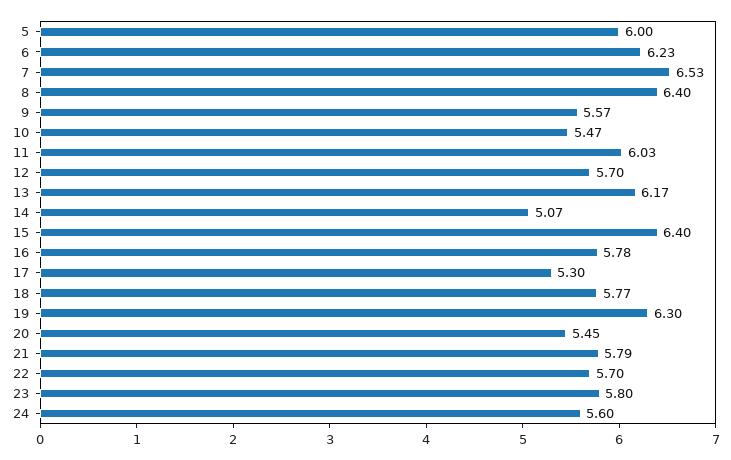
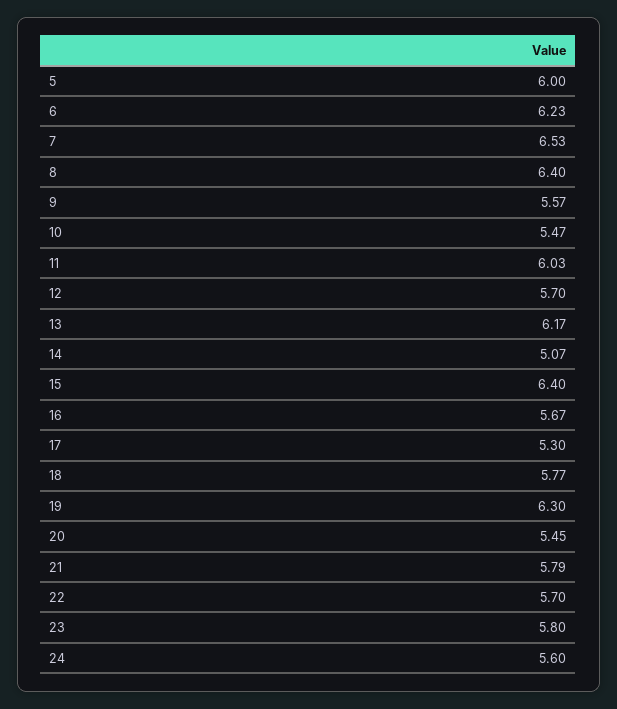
  {
    "5": 6,
    "6": 6.23,
    "7": 6.53,
    "8": 6.4,
    "9": 5.57,
    "10": 5.47,
    "11": 6.03,
    "12": 5.7,
    "13": 6.17,
    "14": 5.07,
    "15": 6.4,
-   "16": 5.78,
+   "16": 5.67,
    "17": 5.3,
    "18": 5.77,
    "19": 6.3,
    "20": 5.45,
    "21": 5.79,
    "22": 5.7,
    "23": 5.8,
    "24": 5.6
  }

